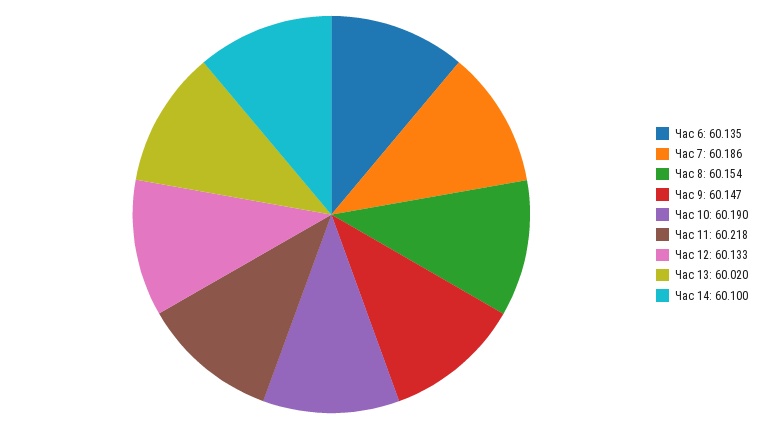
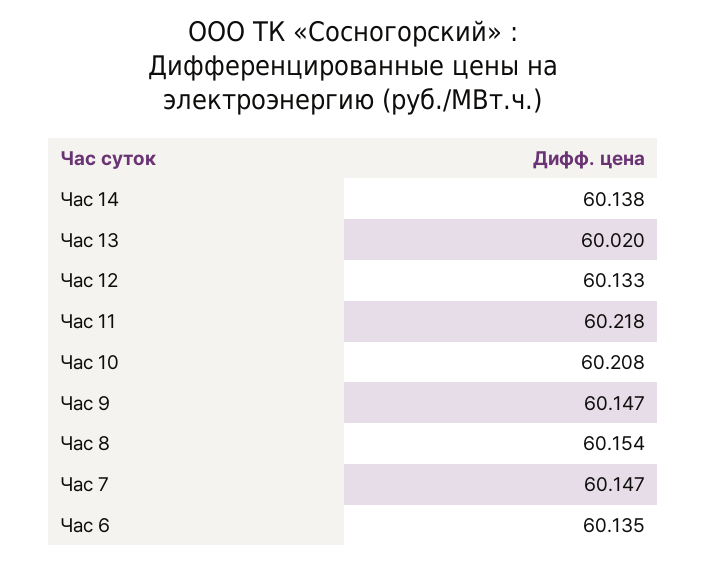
  {
    "Час 6": 60.135,
-   "Час 7": 60.186,
+   "Час 7": 60.147,
    "Час 8": 60.154,
    "Час 9": 60.147,
-   "Час 10": 60.19,
+   "Час 10": 60.208,
    "Час 11": 60.218,
    "Час 12": 60.133,
    "Час 13": 60.02,
-   "Час 14": 60.1
+   "Час 14": 60.138
  }

